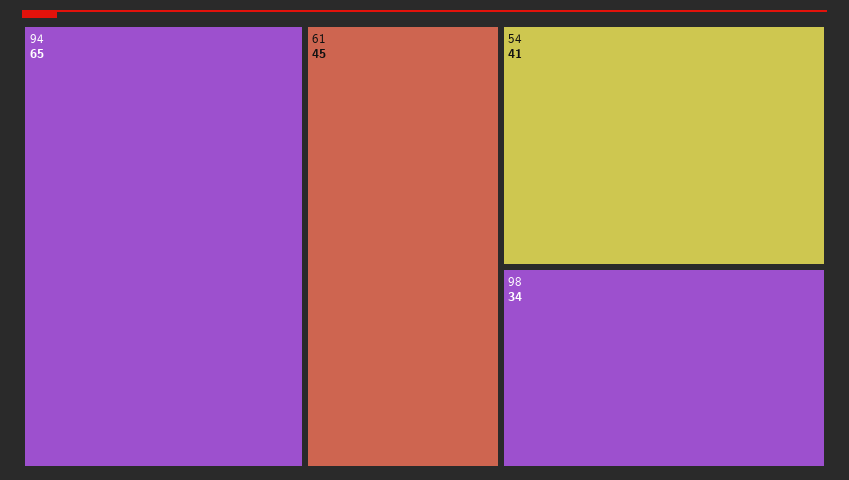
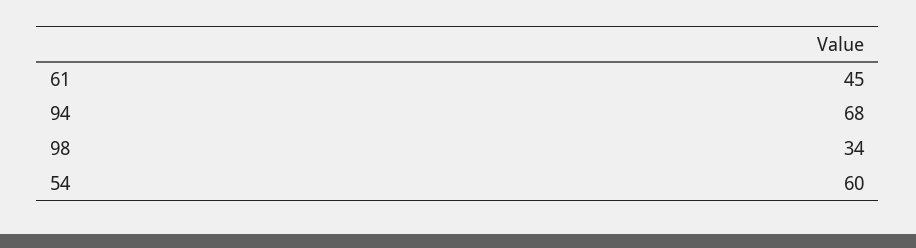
  {
-   "94": 65,
+   "94": 68,
    "61": 45,
-   "54": 41,
+   "54": 60,
    "98": 34
  }

